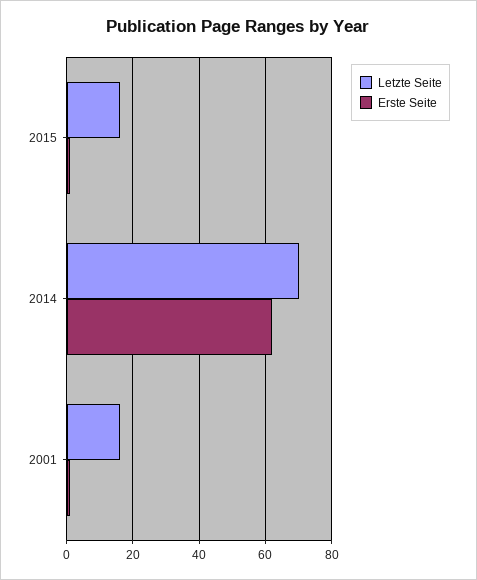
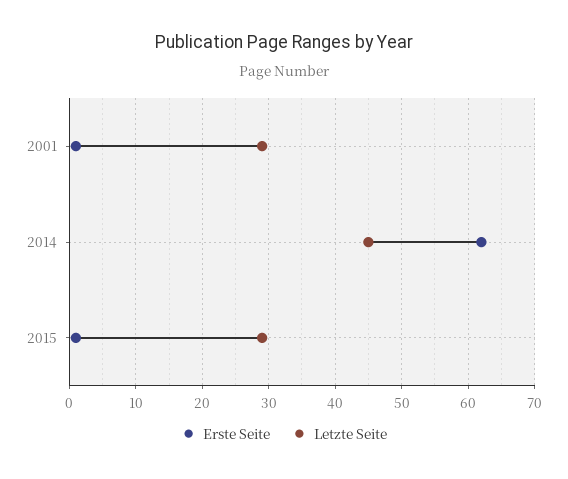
  {
    "Letzte Seite": {
-     "2015": 15,
+     "2015": 29,
-     "2014": 70,
+     "2014": 45,
-     "2001": 15
+     "2001": 29
    },
    "Erste Seite": {
      "2015": 1,
      "2014": 62,
      "2001": 1
    }
  }

